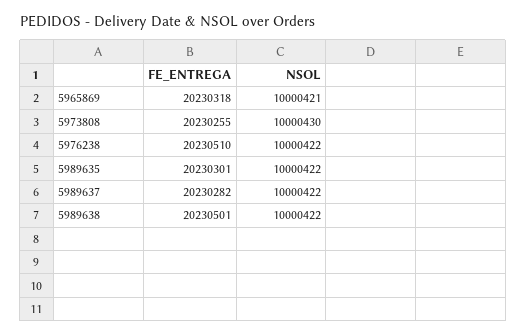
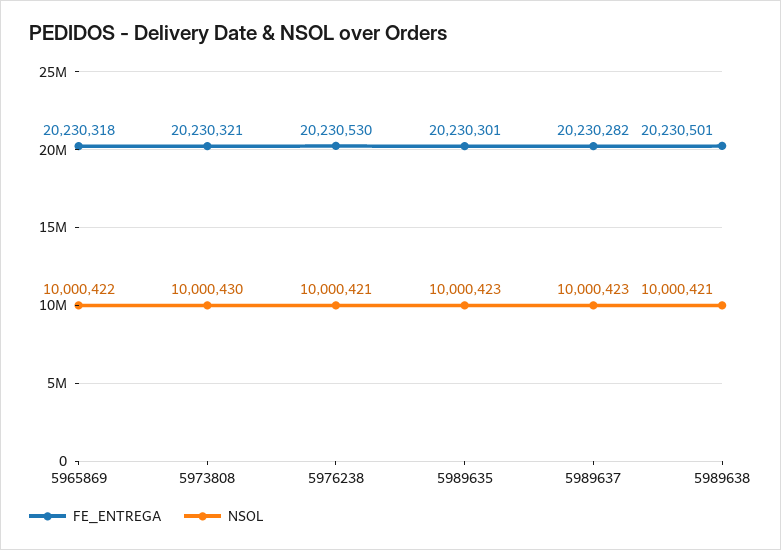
  {
    "FE_ENTREGA": {
      "5965869": 20230318,
-     "5973808": 20230255,
+     "5973808": 20230321,
-     "5976238": 20230510,
+     "5976238": 20230530,
      "5989635": 20230301,
      "5989637": 20230282,
      "5989638": 20230501
    },
    "NSOL": {
-     "5965869": 10000421,
+     "5965869": 10000422,
      "5973808": 10000430,
-     "5976238": 10000422,
+     "5976238": 10000421,
-     "5989635": 10000422,
+     "5989635": 10000423,
-     "5989637": 10000422,
+     "5989637": 10000423,
-     "5989638": 10000422
+     "5989638": 10000421
    }
  }

